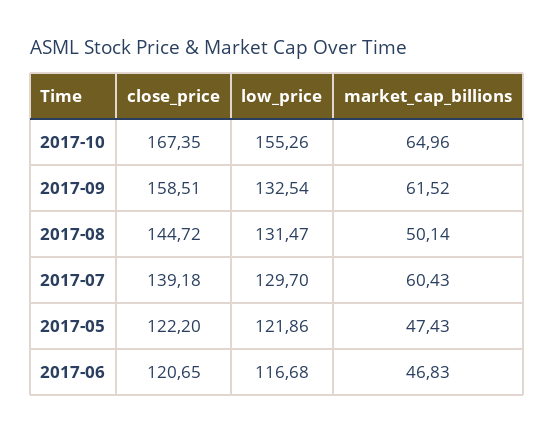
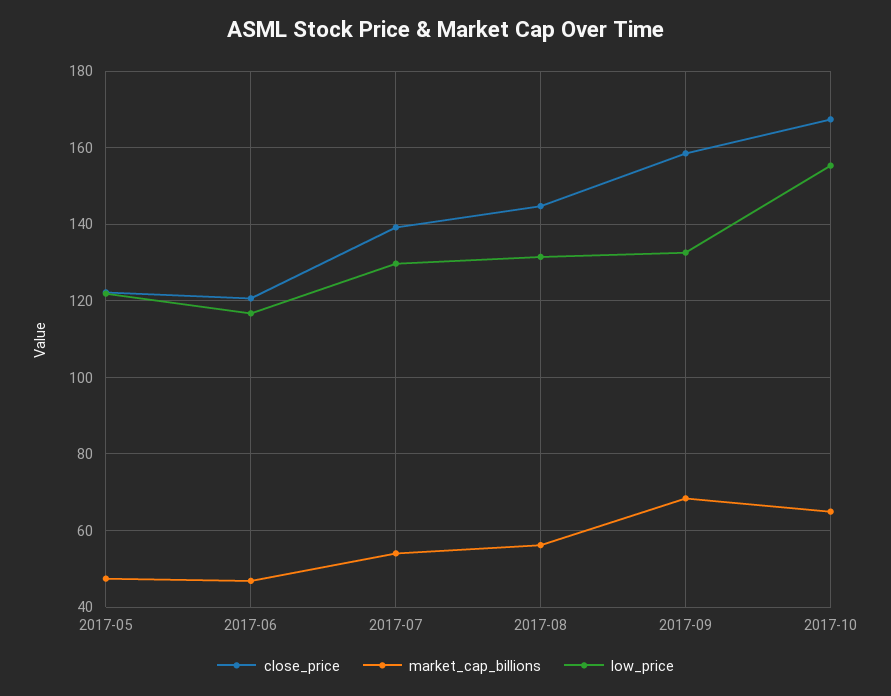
  {
    "close_price": {
      "2017-10": 167.35,
      "2017-09": 158.51,
      "2017-08": 144.72,
      "2017-07": 139.18,
      "2017-05": 122.2,
      "2017-06": 120.65
    },
    "low_price": {
      "2017-10": 155.26,
      "2017-09": 132.54,
      "2017-08": 131.47,
      "2017-07": 129.7,
      "2017-05": 121.86,
      "2017-06": 116.68
    },
    "market_cap_billions": {
      "2017-10": 64.96,
-     "2017-09": 61.52,
+     "2017-09": 68,
-     "2017-08": 50.14,
+     "2017-08": 56,
-     "2017-07": 60.43,
+     "2017-07": 54,
      "2017-05": 47.43,
      "2017-06": 46.83
    }
  }

